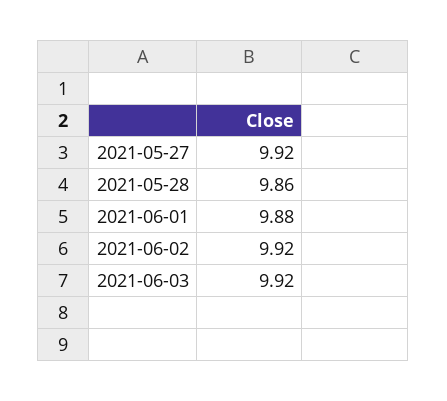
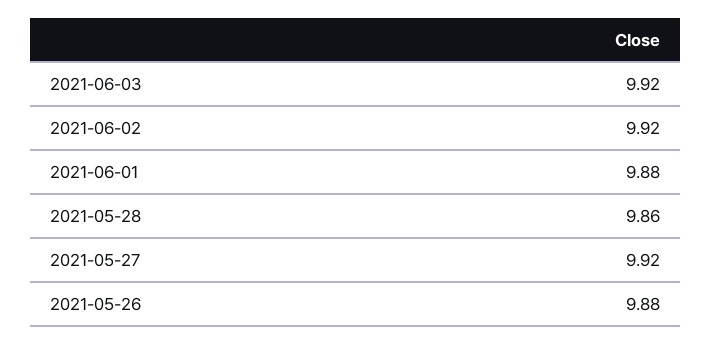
  {
    "2021-05-27": 9.92,
    "2021-05-28": 9.86,
    "2021-06-01": 9.88,
    "2021-06-02": 9.92,
-   "2021-06-03": 9.92
+   "2021-06-03": 9.92,
+   "2021-05-26": 9.88
  }

